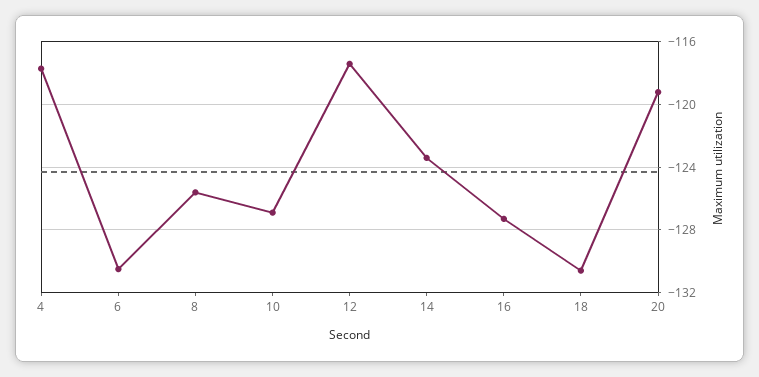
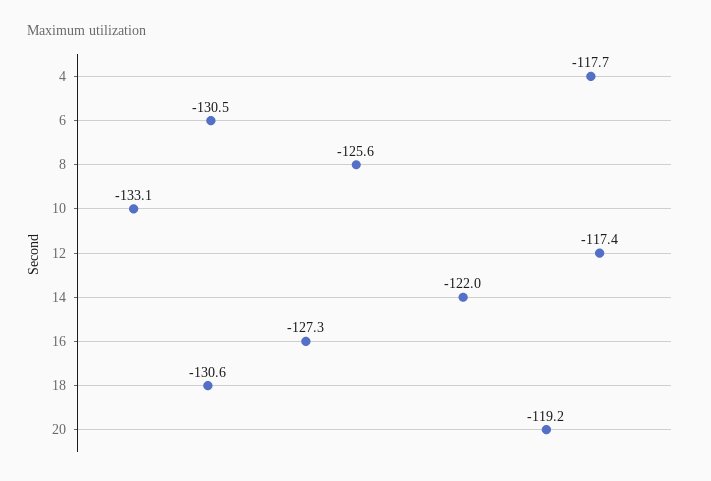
  {
    "4": -117.7,
    "6": -130.5,
    "8": -125.6,
-   "10": -127,
+   "10": -133.1,
    "12": -117.4,
-   "14": -123.5,
+   "14": -122,
    "16": -127.3,
    "18": -130.6,
    "20": -119.2
  }

